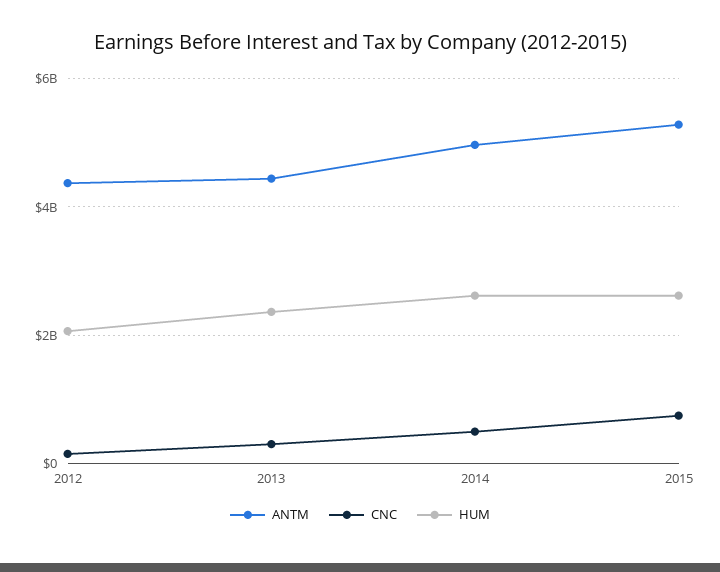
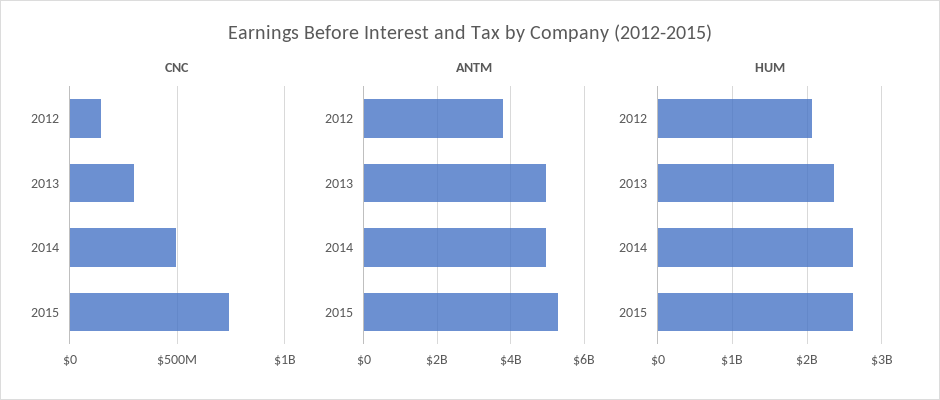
  {
    "ANTM": {
-     "2012": 4400000000,
+     "2012": 3800000000,
-     "2013": 4400000000,
+     "2013": 5000000000,
      "2014": 5000000000,
      "2015": 5200000000
    },
    "CNC": {
      "2012": 150000000,
      "2013": 300000000,
      "2014": 500000000,
      "2015": 750000000
    },
    "HUM": {
      "2012": 2100000000,
      "2013": 2400000000,
      "2014": 2600000000,
      "2015": 2600000000
    }
  }

